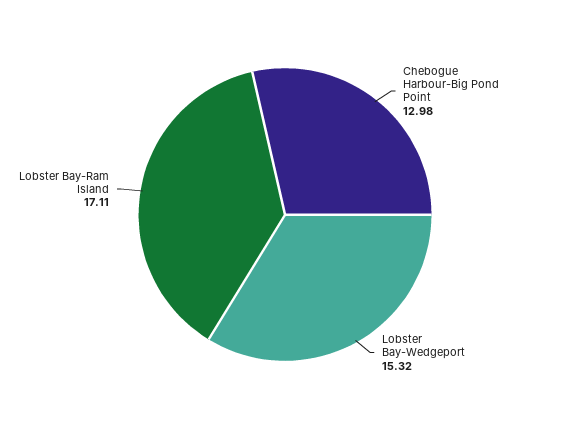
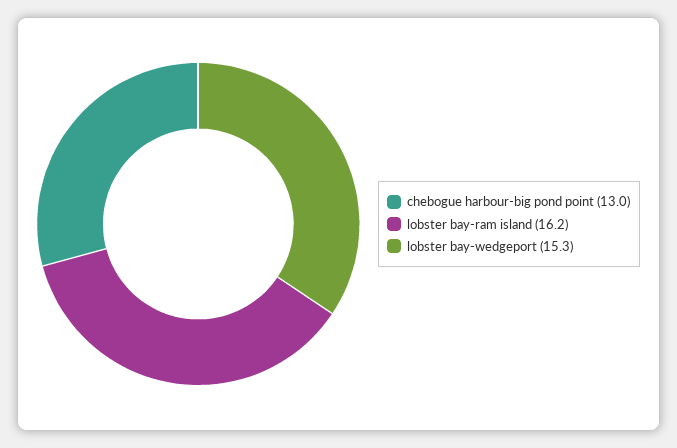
  {
    "Chebogue Harbour-Big Pond Point": 12.98,
    "Lobster Bay-Wedgeport": 15.32,
-   "Lobster Bay-Ram Island": 17.11
+   "Lobster Bay-Ram Island": 16.2
  }

